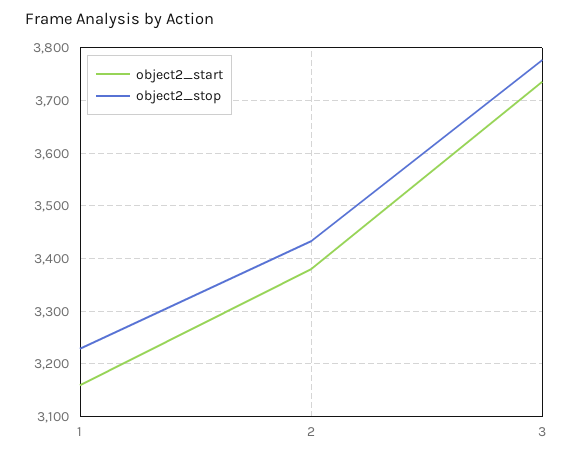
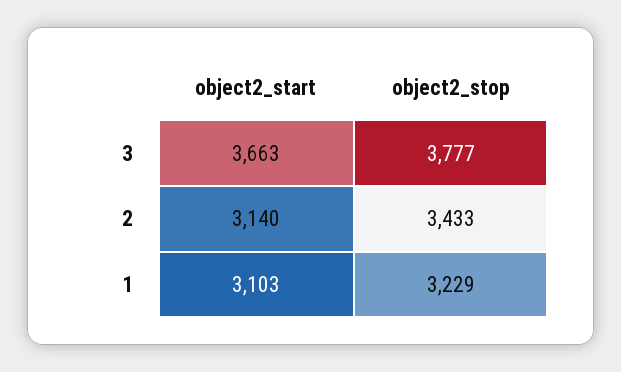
  {
    "object2_start": {
-     "1": 3160,
+     "1": 3103,
-     "2": 3380,
+     "2": 3140,
-     "3": 3740
+     "3": 3663
    },
    "object2_stop": {
      "1": 3229,
      "2": 3433,
      "3": 3777
    }
  }

